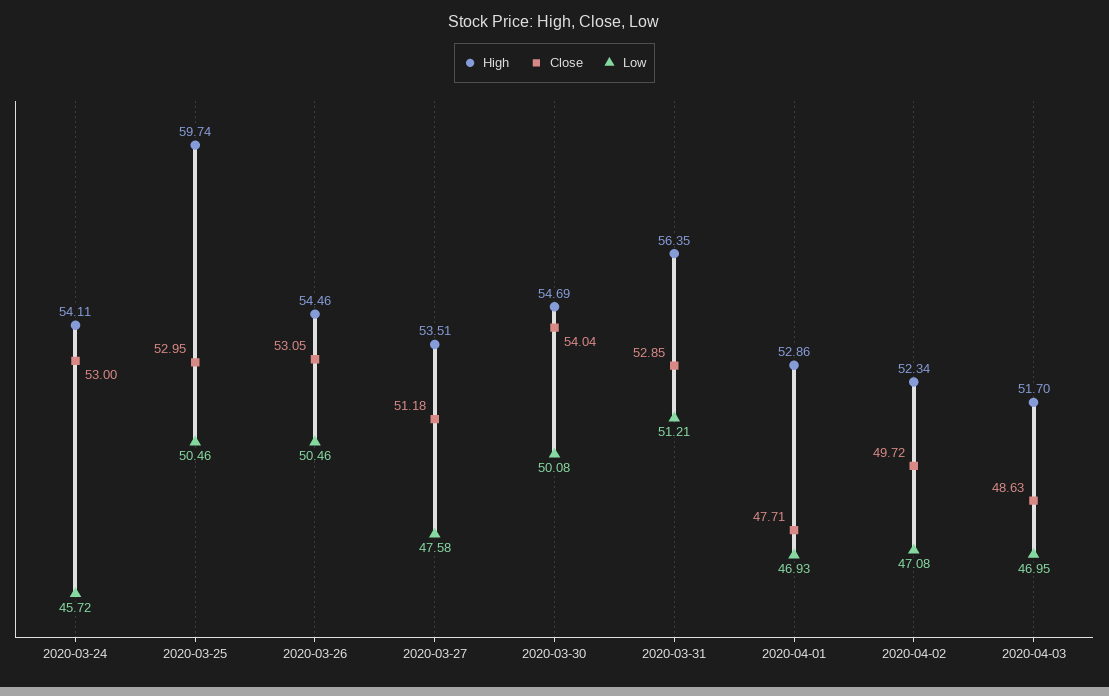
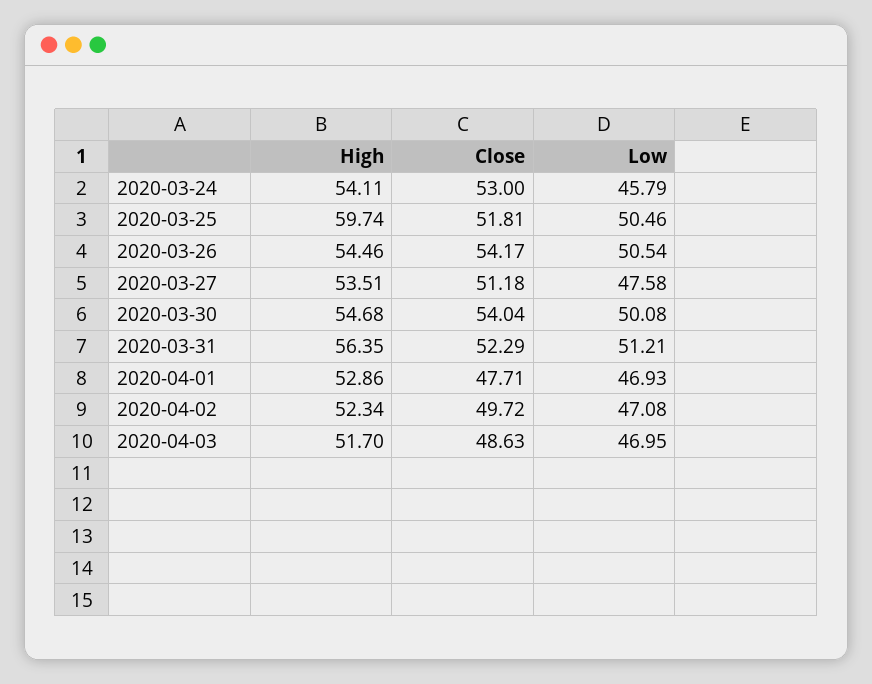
  {
    "High": {
      "2020-03-24": 54.11,
      "2020-03-25": 59.74,
      "2020-03-26": 54.46,
      "2020-03-27": 53.51,
-     "2020-03-30": 54.69,
+     "2020-03-30": 54.68,
      "2020-03-31": 56.35,
      "2020-04-01": 52.86,
      "2020-04-02": 52.34,
      "2020-04-03": 51.7
    },
    "Close": {
      "2020-03-24": 53,
-     "2020-03-25": 52.95,
+     "2020-03-25": 51.81,
-     "2020-03-26": 53.05,
+     "2020-03-26": 54.17,
      "2020-03-27": 51.18,
      "2020-03-30": 54.04,
-     "2020-03-31": 52.85,
+     "2020-03-31": 52.29,
      "2020-04-01": 47.71,
      "2020-04-02": 49.72,
      "2020-04-03": 48.63
    },
    "Low": {
-     "2020-03-24": 45.72,
+     "2020-03-24": 45.79,
      "2020-03-25": 50.46,
-     "2020-03-26": 50.46,
+     "2020-03-26": 50.54,
      "2020-03-27": 47.58,
      "2020-03-30": 50.08,
      "2020-03-31": 51.21,
      "2020-04-01": 46.93,
      "2020-04-02": 47.08,
      "2020-04-03": 46.95
    }
  }

